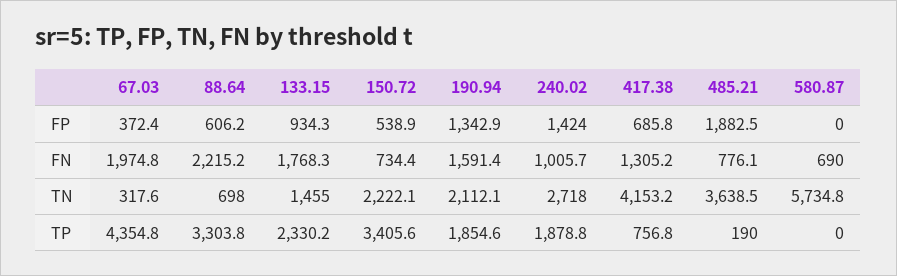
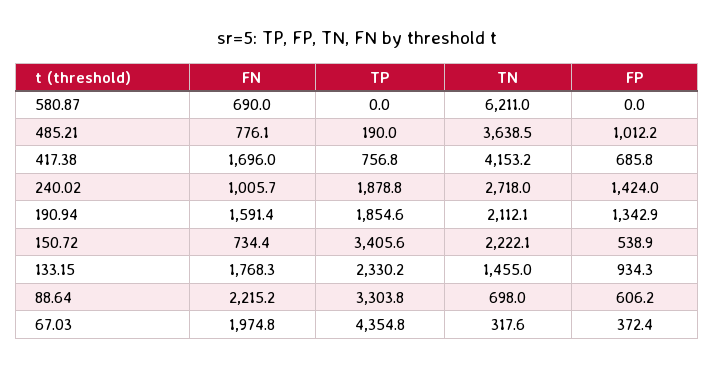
  {
    "67.03": {
      "FP": 372.4,
      "FN": 1974.8,
      "TN": 317.6,
      "TP": 4354.8
    },
    "88.64": {
      "FP": 606.2,
      "FN": 2215.2,
      "TN": 698,
      "TP": 3303.8
    },
    "133.15": {
      "FP": 934.3,
      "FN": 1768.3,
      "TN": 1455,
      "TP": 2330.2
    },
    "150.72": {
      "FP": 538.9,
      "FN": 734.4,
      "TN": 2222.1,
      "TP": 3405.6
    },
    "190.94": {
      "FP": 1342.9,
      "FN": 1591.4,
      "TN": 2112.1,
      "TP": 1854.6
    },
    "240.02": {
      "FP": 1424,
      "FN": 1005.7,
      "TN": 2718,
      "TP": 1878.8
    },
    "417.38": {
      "FP": 685.8,
-     "FN": 1305.2,
+     "FN": 1696,
      "TN": 4153.2,
      "TP": 756.8
    },
    "485.21": {
-     "FP": 1882.5,
+     "FP": 1012.2,
      "FN": 776.1,
      "TN": 3638.5,
      "TP": 190
    },
    "580.87": {
      "FP": 0,
      "FN": 690,
-     "TN": 5734.8,
+     "TN": 6211,
      "TP": 0
    }
  }

